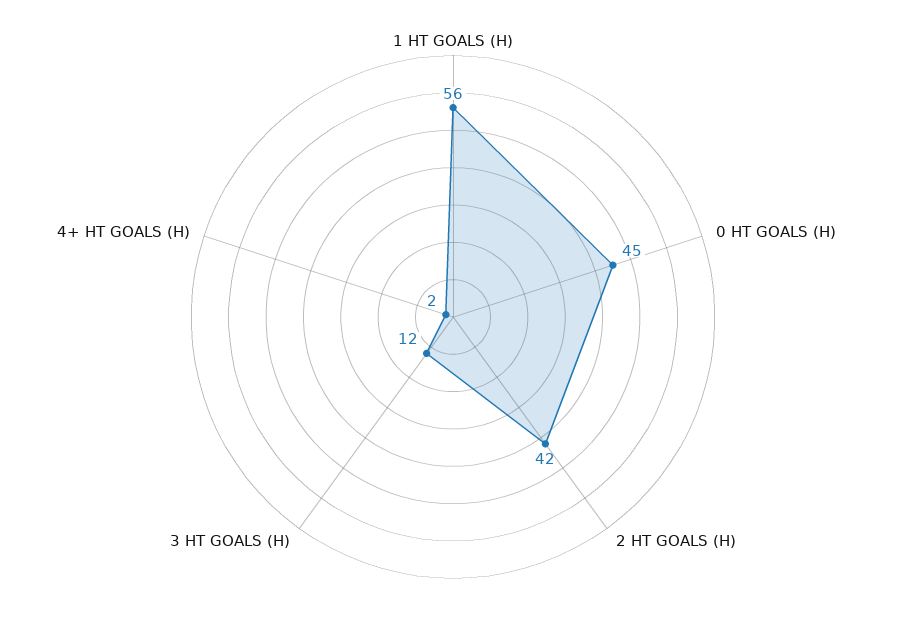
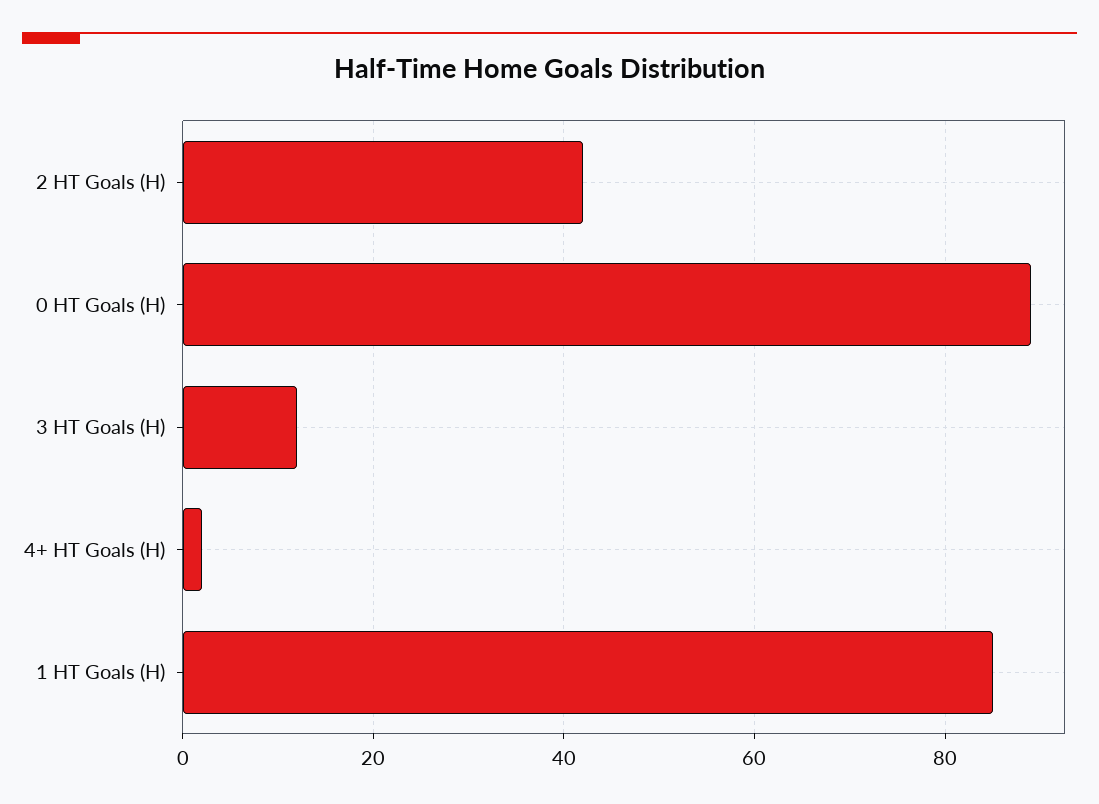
  {
-   "1 HT GOALS (H)": 56,
+   "1 HT GOALS (H)": 85,
-   "0 HT GOALS (H)": 45,
+   "0 HT GOALS (H)": 90,
    "2 HT GOALS (H)": 42,
    "3 HT GOALS (H)": 12,
    "4+ HT GOALS (H)": 2
  }

